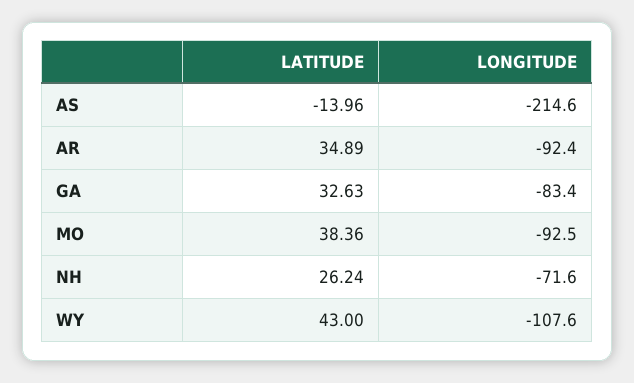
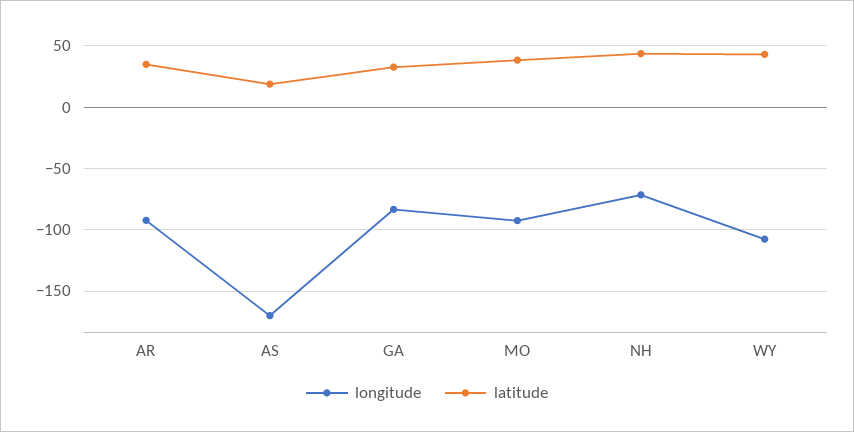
  {
    "LATITUDE": {
-     "AS": -13.96,
+     "AS": 20,
      "AR": 34.89,
      "GA": 32.63,
      "MO": 38.36,
-     "NH": 26.24,
+     "NH": 45,
      "WY": 43
    },
    "LONGITUDE": {
-     "AS": -214.6,
+     "AS": -170,
      "AR": -92.4,
      "GA": -83.4,
      "MO": -92.5,
      "NH": -71.6,
      "WY": -107.6
    }
  }

